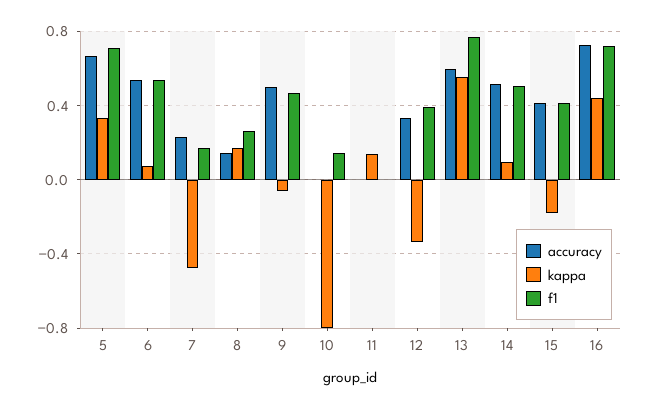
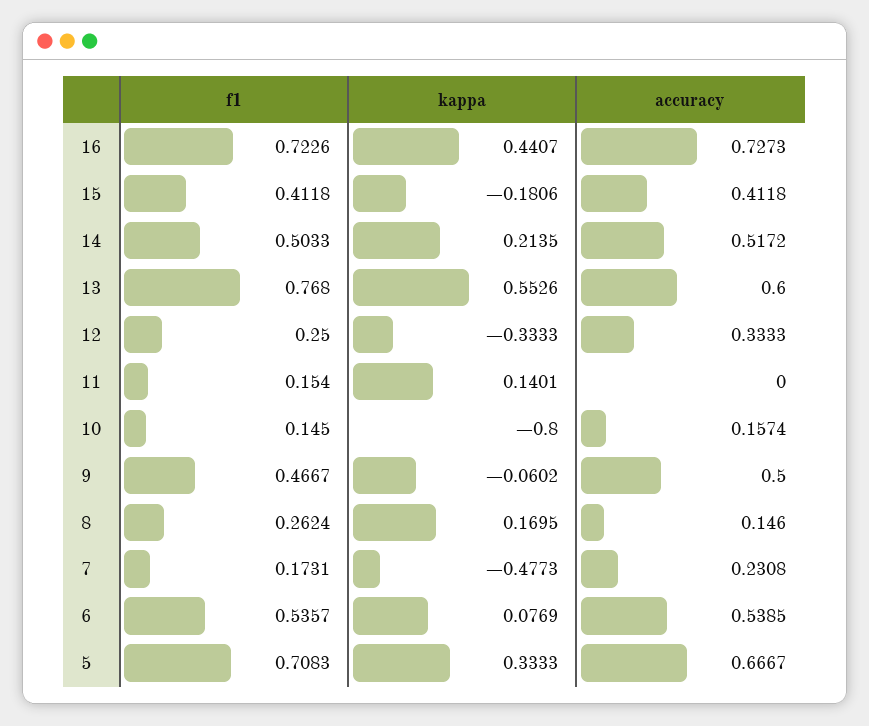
  {
    "accuracy": {
      "5": 0.6667,
      "6": 0.5385,
      "7": 0.2308,
      "8": 0.146,
      "9": 0.5,
-     "10": 0,
+     "10": 0.1574,
      "11": 0,
      "12": 0.3333,
      "13": 0.6,
      "14": 0.5172,
      "15": 0.4118,
      "16": 0.7273
    },
    "kappa": {
      "5": 0.3333,
      "6": 0.0769,
      "7": -0.4773,
      "8": 0.1695,
      "9": -0.0602,
      "10": -0.8,
      "11": 0.1401,
      "12": -0.3333,
      "13": 0.5526,
-     "14": 0.1,
+     "14": 0.2135,
      "15": -0.1806,
      "16": 0.4407
    },
    "f1": {
      "5": 0.7083,
      "6": 0.5357,
      "7": 0.1731,
      "8": 0.2624,
      "9": 0.4667,
      "10": 0.145,
-     "11": 0,
+     "11": 0.154,
-     "12": 0.4,
+     "12": 0.25,
      "13": 0.768,
      "14": 0.5033,
      "15": 0.4118,
      "16": 0.7226
    }
  }

